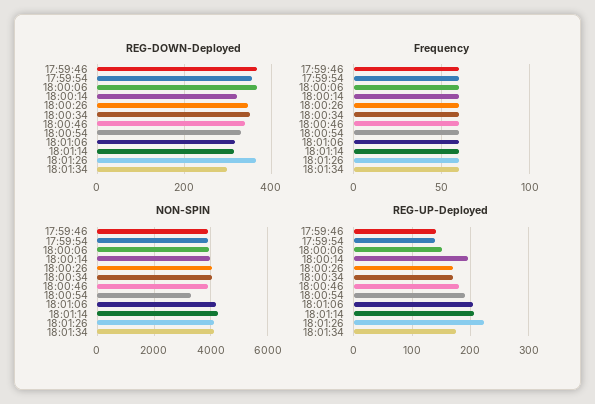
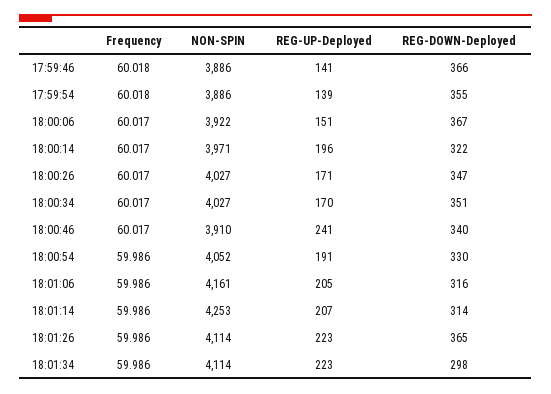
  {
    "REG-DOWN-Deployed": {
      "17:59:46": 366,
      "17:59:54": 355,
      "18:00:06": 367,
      "18:00:14": 322,
      "18:00:26": 347,
      "18:00:34": 351,
      "18:00:46": 340,
      "18:00:54": 330,
      "18:01:06": 316,
      "18:01:14": 314,
      "18:01:26": 365,
      "18:01:34": 298
    },
    "Frequency": {
      "17:59:46": 60.018,
      "17:59:54": 60.018,
      "18:00:06": 60.017,
      "18:00:14": 60.017,
      "18:00:26": 60.017,
      "18:00:34": 60.017,
      "18:00:46": 60.017,
      "18:00:54": 59.986,
      "18:01:06": 59.986,
      "18:01:14": 59.986,
      "18:01:26": 59.986,
      "18:01:34": 59.986
    },
    "NON-SPIN": {
      "17:59:46": 3886,
      "17:59:54": 3886,
      "18:00:06": 3922,
      "18:00:14": 3971,
      "18:00:26": 4027,
      "18:00:34": 4027,
      "18:00:46": 3910,
-     "18:00:54": 3250,
+     "18:00:54": 4052,
      "18:01:06": 4161,
      "18:01:14": 4253,
      "18:01:26": 4114,
      "18:01:34": 4114
    },
    "REG-UP-Deployed": {
      "17:59:46": 141,
      "17:59:54": 139,
      "18:00:06": 151,
      "18:00:14": 196,
      "18:00:26": 171,
      "18:00:34": 170,
-     "18:00:46": 180,
+     "18:00:46": 241,
      "18:00:54": 191,
      "18:01:06": 205,
      "18:01:14": 207,
      "18:01:26": 223,
-     "18:01:34": 180
+     "18:01:34": 223
    }
  }

